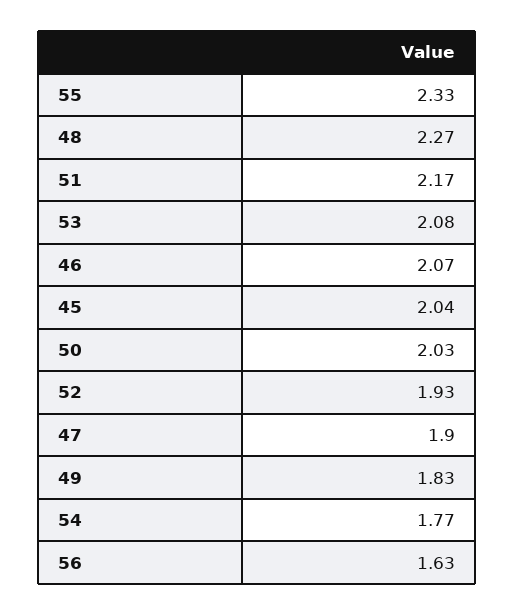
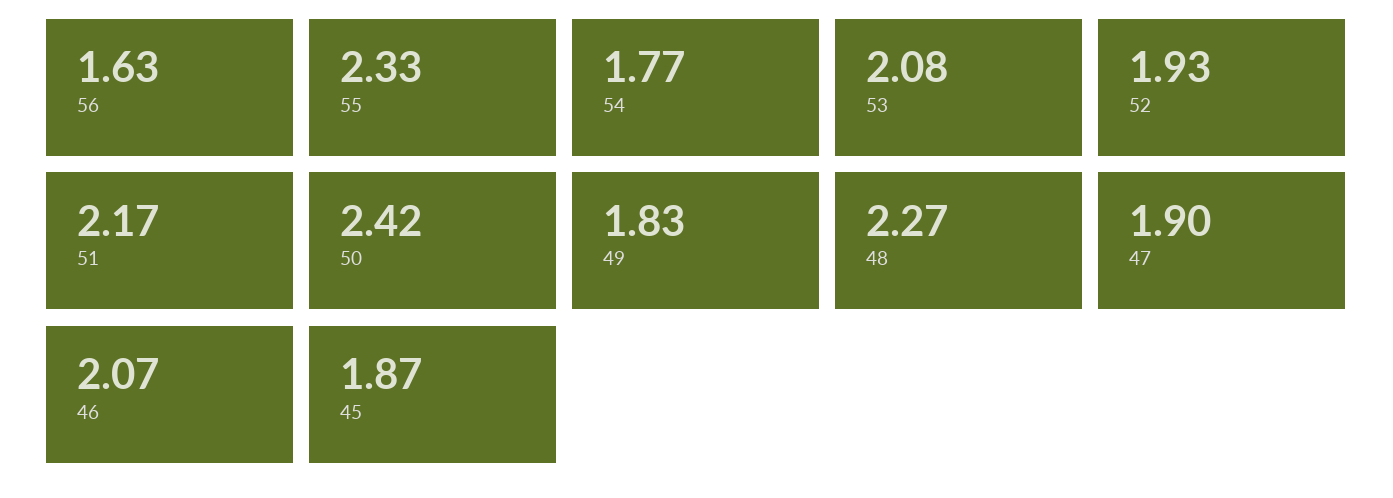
  {
    "55": 2.33,
    "48": 2.27,
    "51": 2.17,
    "53": 2.08,
    "46": 2.07,
-   "45": 2.04,
+   "45": 1.87,
-   "50": 2.03,
+   "50": 2.42,
    "52": 1.93,
    "47": 1.9,
    "49": 1.83,
    "54": 1.77,
    "56": 1.63
  }

